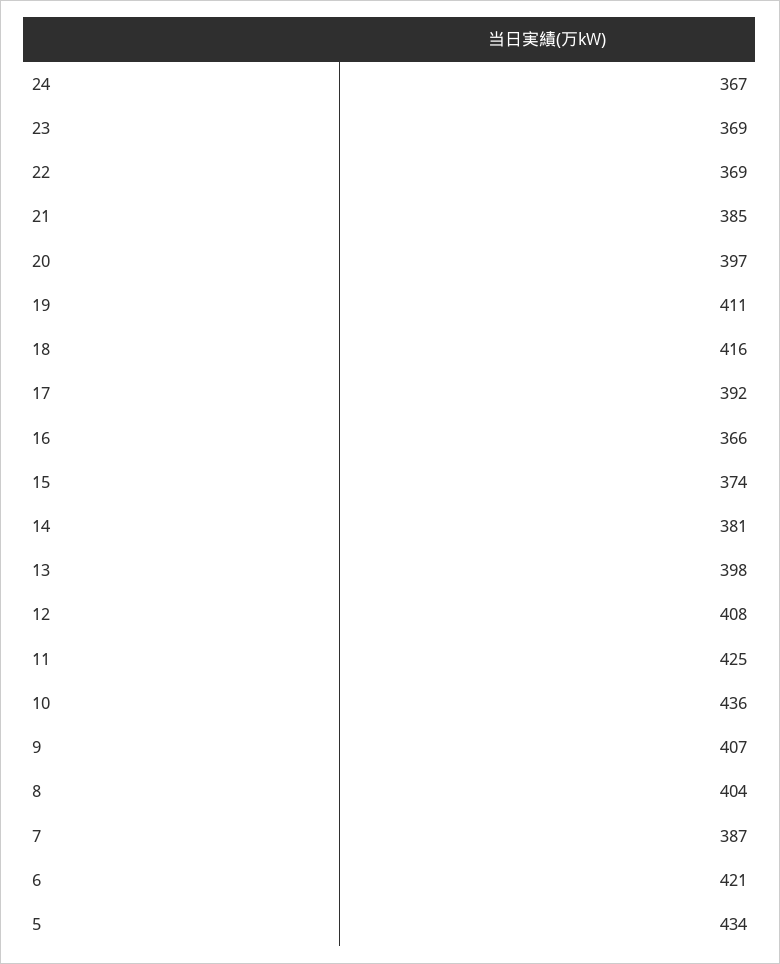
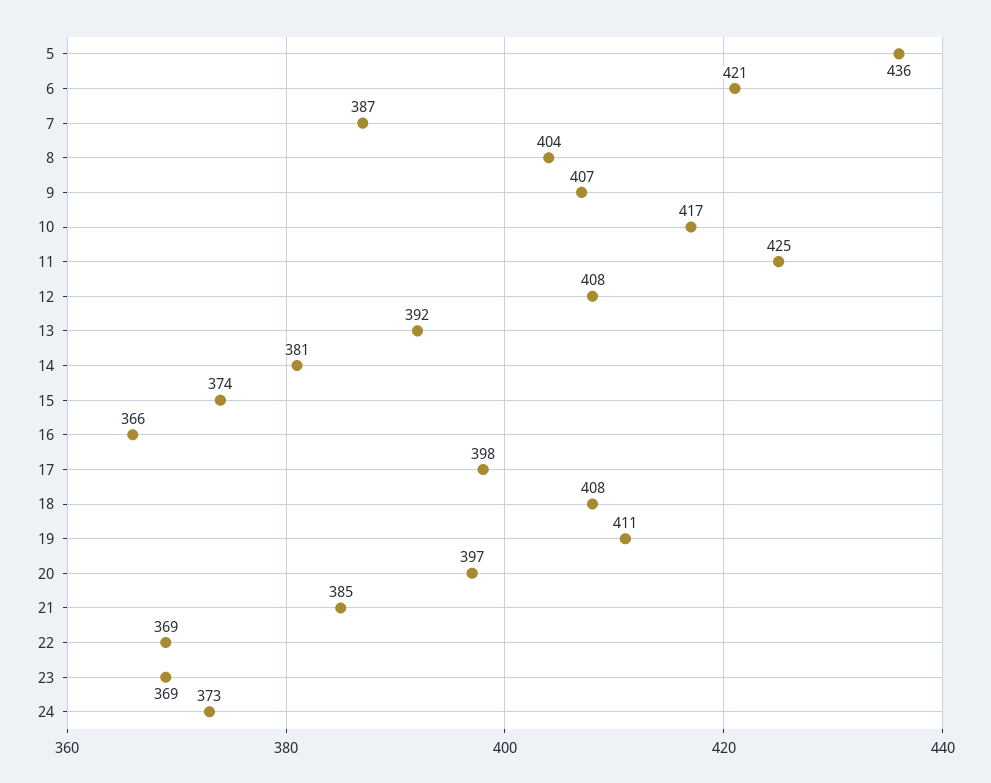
  {
-   "24": 367,
+   "24": 373,
    "23": 369,
    "22": 369,
    "21": 385,
    "20": 397,
    "19": 411,
-   "18": 416,
+   "18": 408,
-   "17": 392,
+   "17": 398,
    "16": 366,
    "15": 374,
    "14": 381,
-   "13": 398,
+   "13": 392,
    "12": 408,
    "11": 425,
-   "10": 436,
+   "10": 417,
    "9": 407,
    "8": 404,
    "7": 387,
    "6": 421,
-   "5": 434
+   "5": 436
  }

